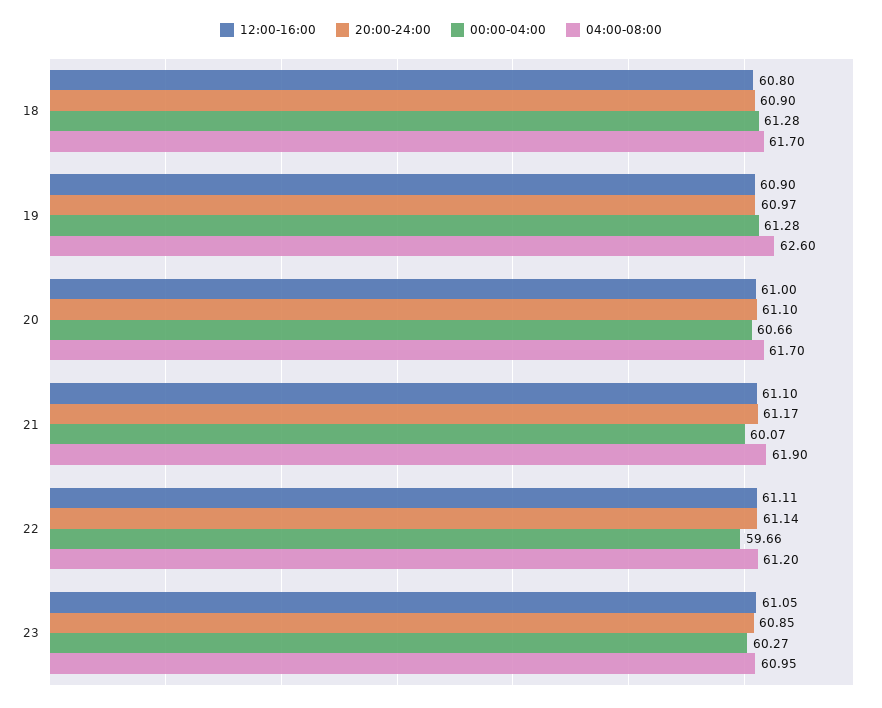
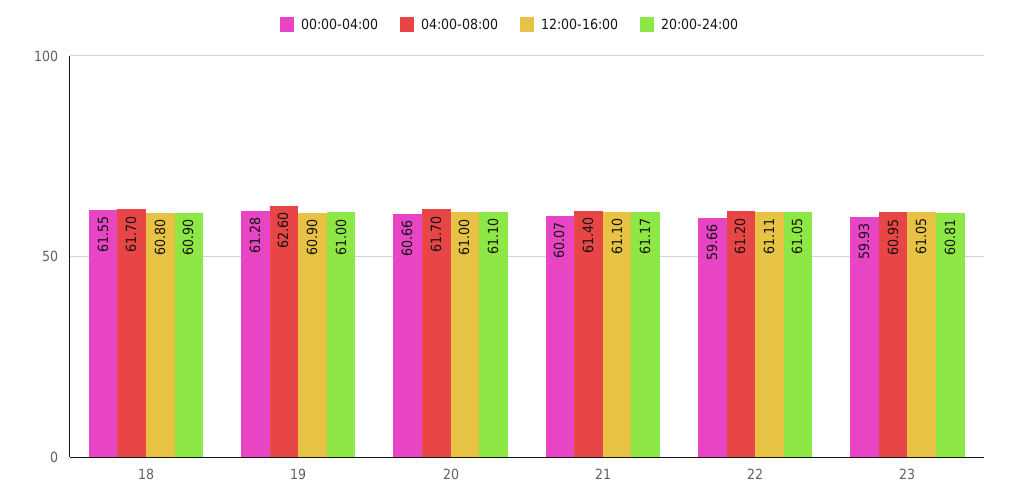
  {
    "12:00-16:00": {
      "18": 60.8,
      "19": 60.9,
      "20": 61,
      "21": 61.1,
      "22": 61.11,
      "23": 61.05
    },
    "20:00-24:00": {
      "18": 60.9,
-     "19": 60.97,
+     "19": 61,
      "20": 61.1,
      "21": 61.17,
-     "22": 61.14,
+     "22": 61.05,
-     "23": 60.85
+     "23": 60.81
    },
    "00:00-04:00": {
-     "18": 61.28,
+     "18": 61.55,
      "19": 61.28,
      "20": 60.66,
      "21": 60.07,
      "22": 59.66,
-     "23": 60.27
+     "23": 59.93
    },
    "04:00-08:00": {
      "18": 61.7,
      "19": 62.6,
      "20": 61.7,
-     "21": 61.9,
+     "21": 61.4,
      "22": 61.2,
      "23": 60.95
    }
  }

